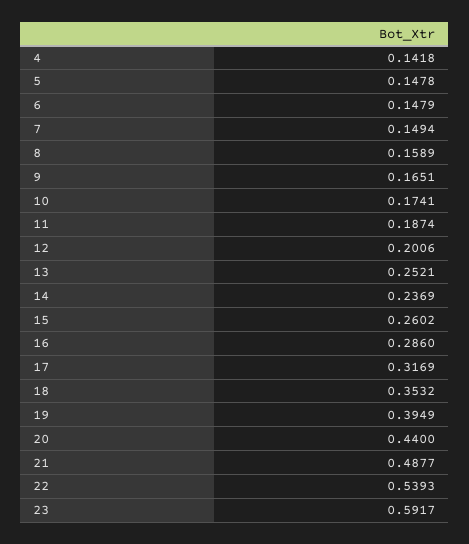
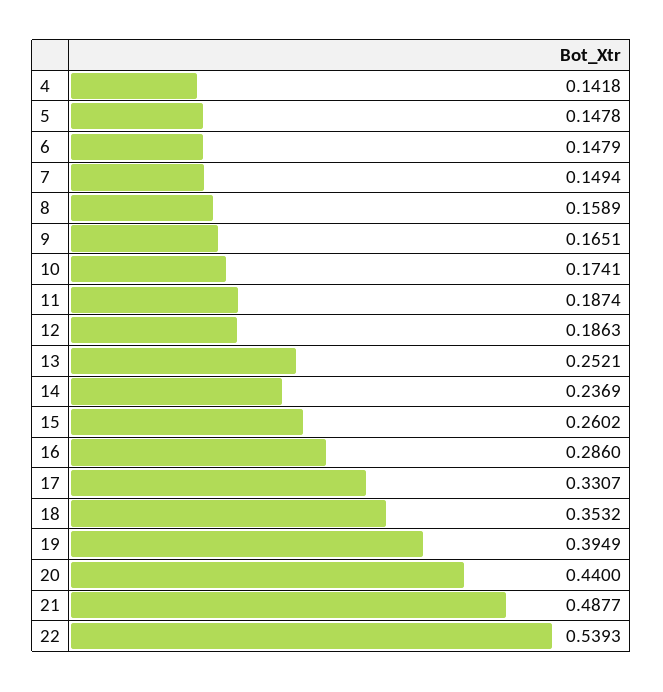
  {
    "4": 0.1418,
    "5": 0.1478,
    "6": 0.1479,
    "7": 0.1494,
    "8": 0.1589,
    "9": 0.1651,
    "10": 0.1741,
    "11": 0.1874,
-   "12": 0.2006,
+   "12": 0.1863,
    "13": 0.2521,
    "14": 0.2369,
    "15": 0.2602,
    "16": 0.286,
-   "17": 0.3169,
+   "17": 0.3307,
    "18": 0.3532,
    "19": 0.3949,
    "20": 0.44,
    "21": 0.4877,
-   "22": 0.5393,
+   "22": 0.5393
-   "23": 0.5917
  }

